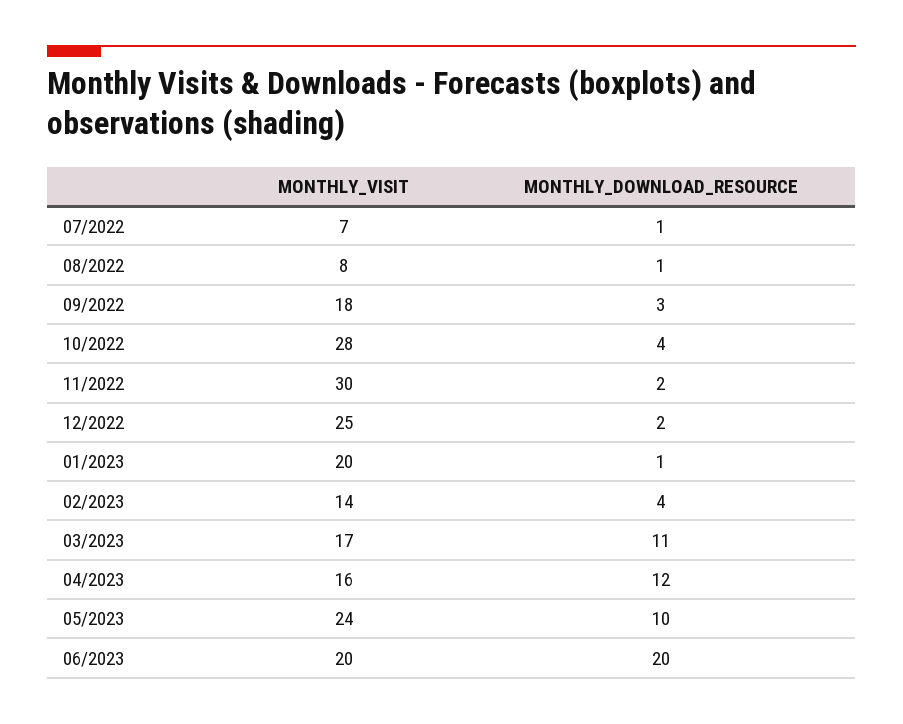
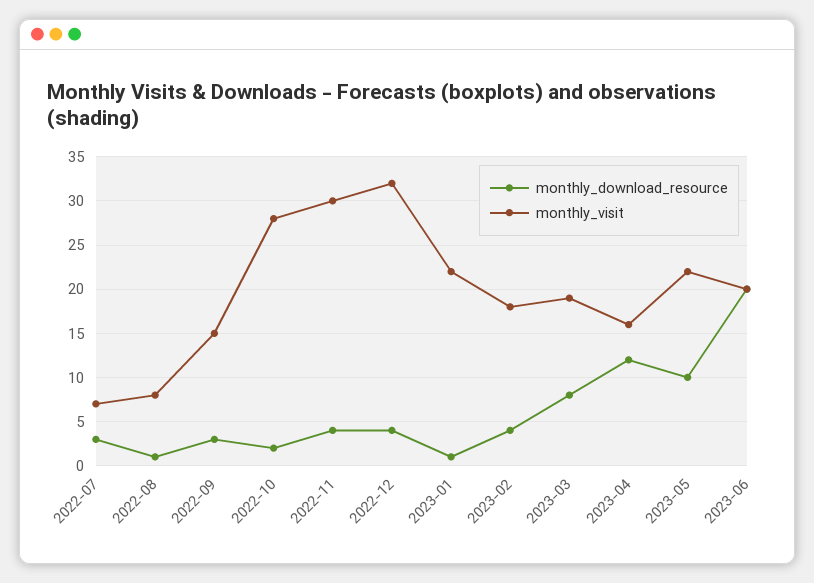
  {
    "MONTHLY_VISIT": {
      "07/2022": 7,
      "08/2022": 8,
-     "09/2022": 18,
+     "09/2022": 15,
      "10/2022": 28,
      "11/2022": 30,
-     "12/2022": 25,
+     "12/2022": 32,
-     "01/2023": 20,
+     "01/2023": 22,
-     "02/2023": 14,
+     "02/2023": 18,
-     "03/2023": 17,
+     "03/2023": 19,
      "04/2023": 16,
-     "05/2023": 24,
+     "05/2023": 22,
      "06/2023": 20
    },
    "MONTHLY_DOWNLOAD_RESOURCE": {
-     "07/2022": 1,
+     "07/2022": 3,
      "08/2022": 1,
      "09/2022": 3,
-     "10/2022": 4,
+     "10/2022": 2,
-     "11/2022": 2,
+     "11/2022": 4,
-     "12/2022": 2,
+     "12/2022": 4,
      "01/2023": 1,
      "02/2023": 4,
-     "03/2023": 11,
+     "03/2023": 8,
      "04/2023": 12,
      "05/2023": 10,
      "06/2023": 20
    }
  }

